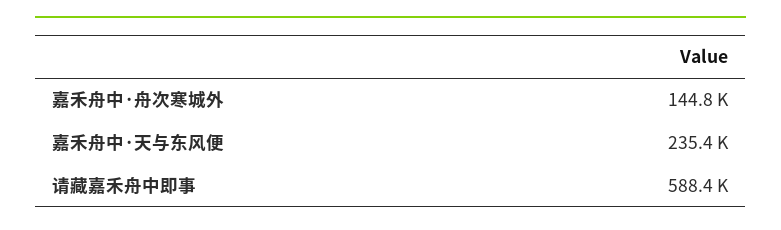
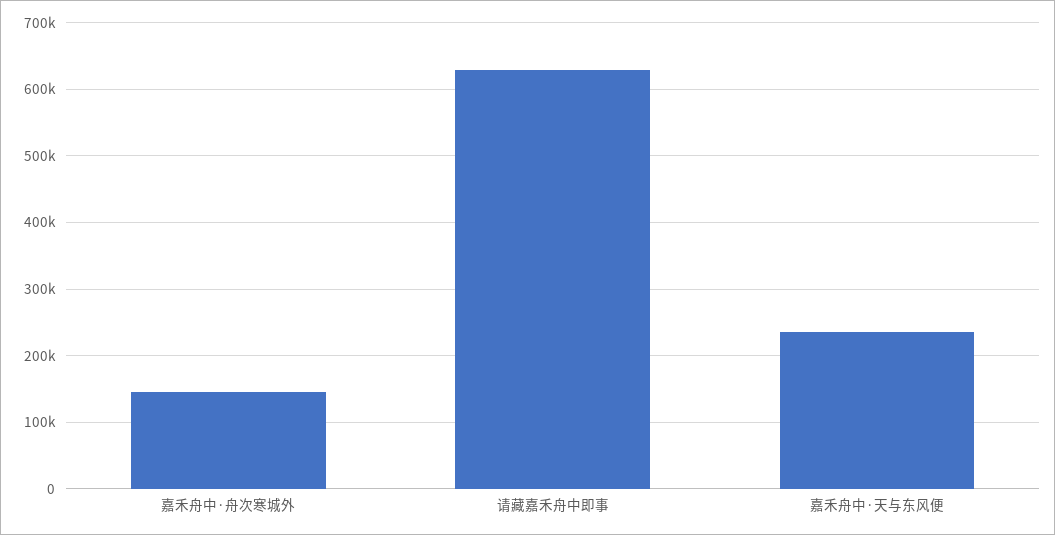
  {
    "嘉禾舟中·舟次寒城外": 144800,
    "嘉禾舟中·天与东风便": 235400,
-   "请藏嘉禾舟中即事": 588400
+   "请藏嘉禾舟中即事": 630000
  }

